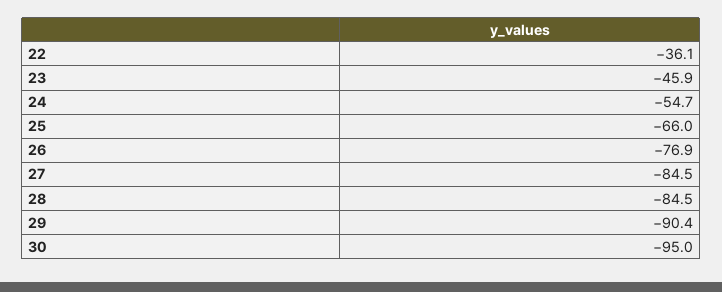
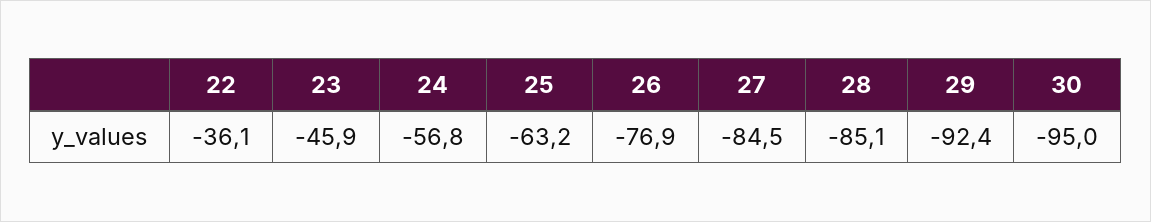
  {
    "22": -36.1,
    "23": -45.9,
-   "24": -54.7,
+   "24": -56.8,
-   "25": -66,
+   "25": -63.2,
    "26": -76.9,
    "27": -84.5,
-   "28": -84.5,
+   "28": -85.1,
-   "29": -90.4,
+   "29": -92.4,
    "30": -95
  }

